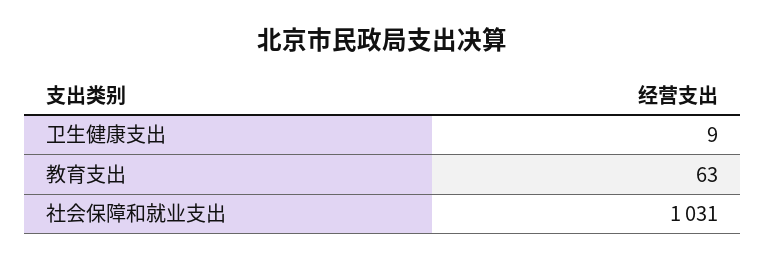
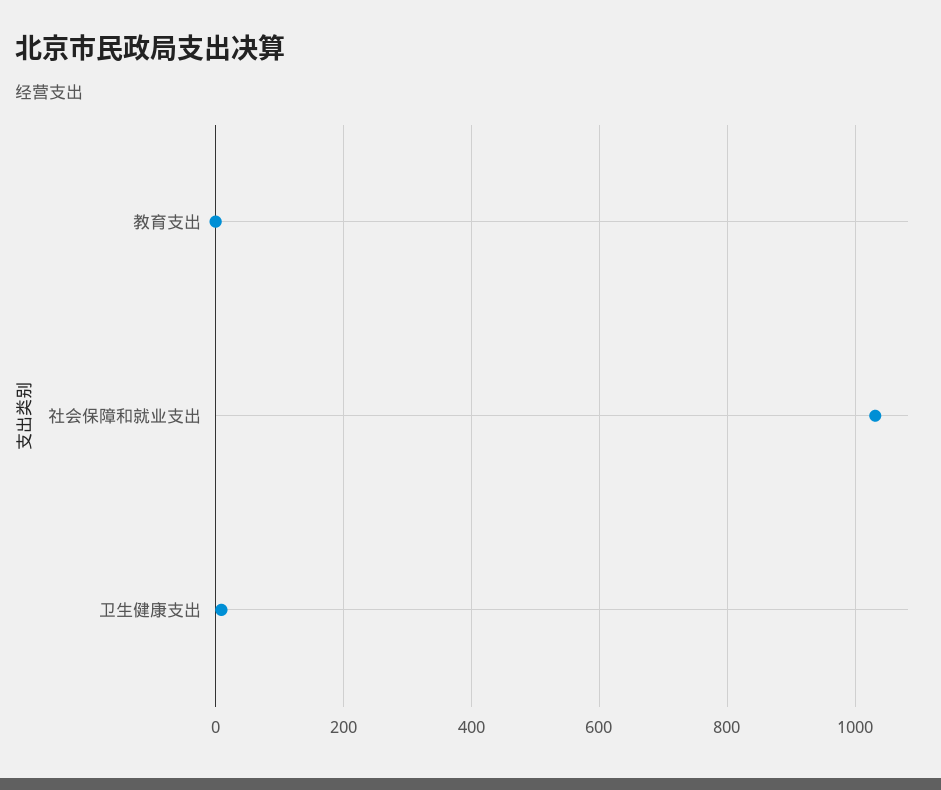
  {
    "卫生健康支出": 9,
-   "教育支出": 63,
+   "教育支出": 0,
    "社会保障和就业支出": 1031
  }

